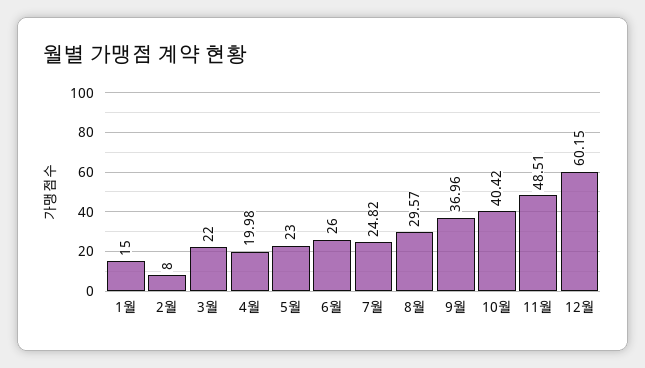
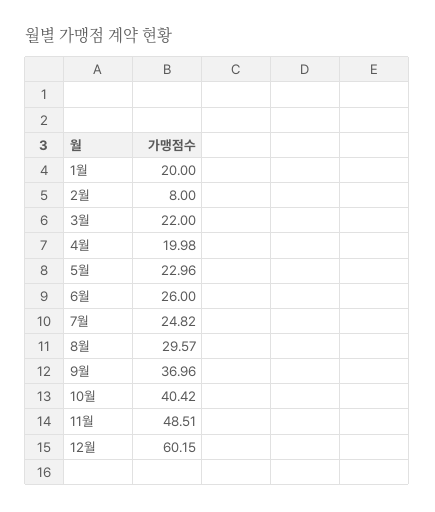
  {
-   "1월": 15,
+   "1월": 20,
    "2월": 8,
    "3월": 22,
    "4월": 19.98,
-   "5월": 23,
+   "5월": 22.96,
    "6월": 26,
    "7월": 24.82,
    "8월": 29.57,
    "9월": 36.96,
    "10월": 40.42,
    "11월": 48.51,
    "12월": 60.15
  }

